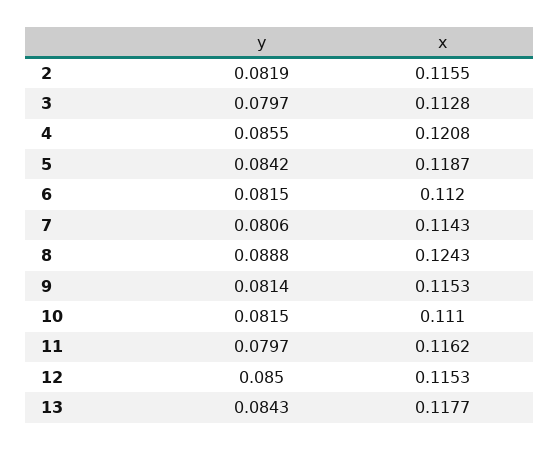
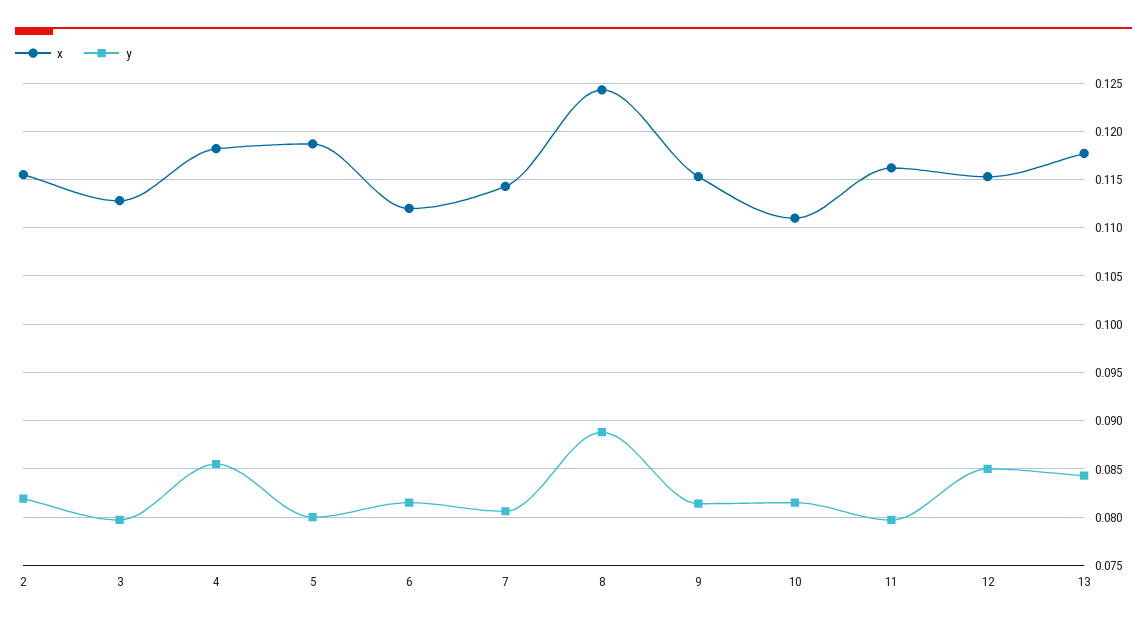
  {
    "y": {
      "2": 0.0819,
      "3": 0.0797,
      "4": 0.0855,
-     "5": 0.0842,
+     "5": 0.08,
      "6": 0.0815,
      "7": 0.0806,
      "8": 0.0888,
      "9": 0.0814,
      "10": 0.0815,
      "11": 0.0797,
      "12": 0.085,
      "13": 0.0843
    },
    "x": {
      "2": 0.1155,
      "3": 0.1128,
-     "4": 0.1208,
+     "4": 0.118,
      "5": 0.1187,
      "6": 0.112,
      "7": 0.1143,
      "8": 0.1243,
      "9": 0.1153,
      "10": 0.111,
      "11": 0.1162,
      "12": 0.1153,
      "13": 0.1177
    }
  }

